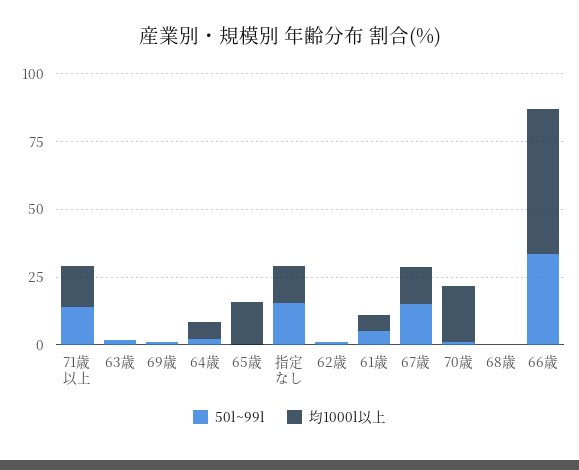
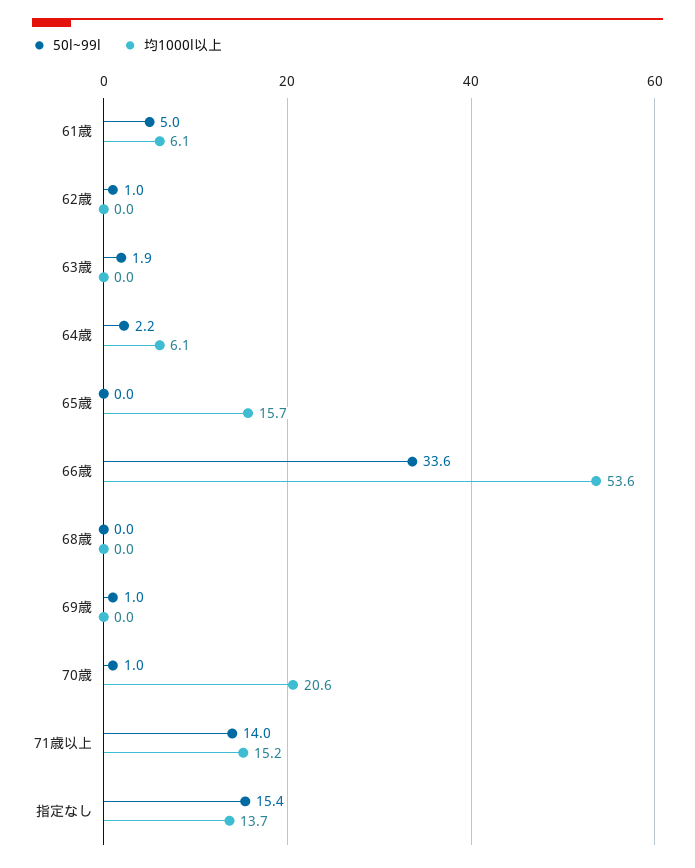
  {
    "50l~99l": {
      "71歳以上": 14,
      "63歳": 1.9,
      "69歳": 1,
      "64歳": 2.2,
      "65歳": 0,
      "指定なし": 15.4,
      "62歳": 1,
      "61歳": 5,
-     "67歳": 15,
      "70歳": 1,
      "68歳": 0,
      "66歳": 33.6
    },
    "均1000l以上": {
      "71歳以上": 15.2,
      "63歳": 0,
      "69歳": 0,
      "64歳": 6.1,
      "65歳": 15.7,
      "指定なし": 13.7,
      "62歳": 0,
      "61歳": 6.1,
-     "67歳": 15,
      "70歳": 20.6,
      "68歳": 0,
      "66歳": 53.6
    }
  }

